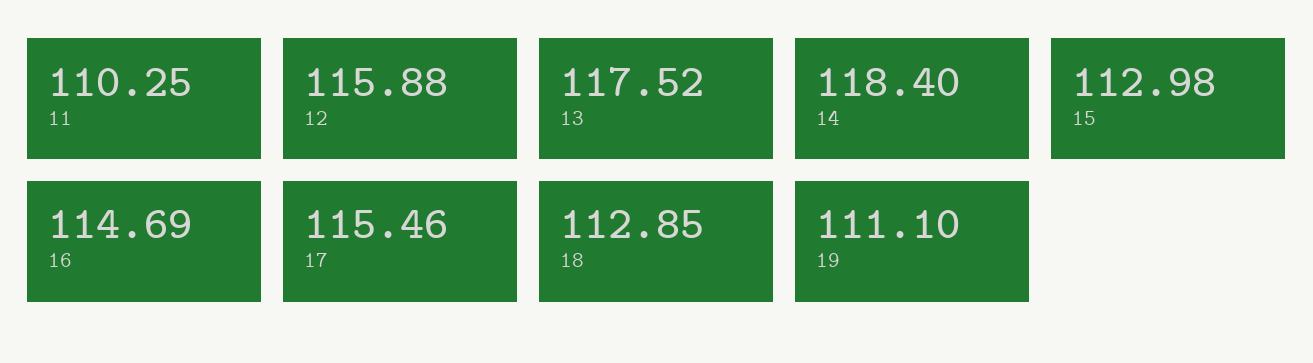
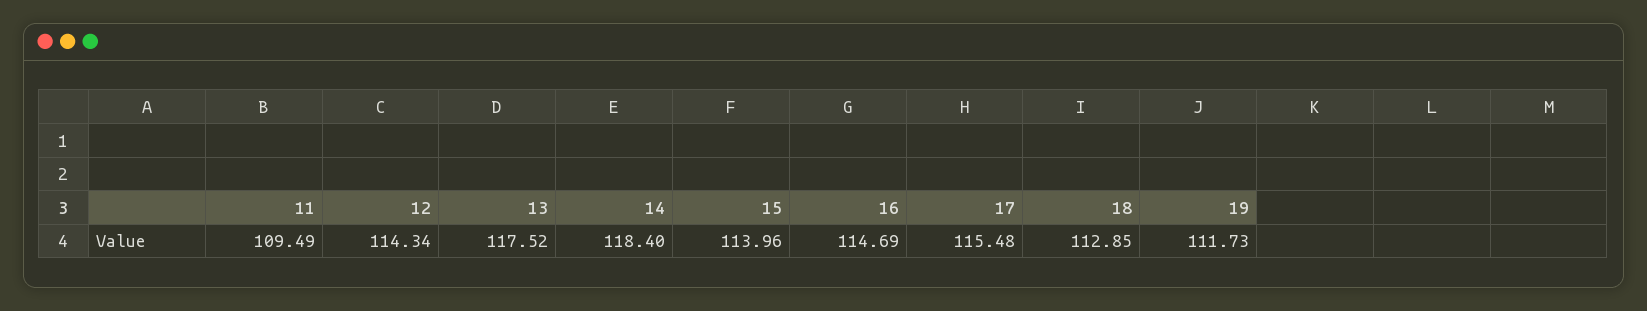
  {
-   "11": 110.25,
+   "11": 109.49,
-   "12": 115.88,
+   "12": 114.34,
    "13": 117.52,
    "14": 118.4,
-   "15": 112.98,
+   "15": 113.96,
    "16": 114.69,
-   "17": 115.46,
+   "17": 115.48,
    "18": 112.85,
-   "19": 111.1
+   "19": 111.73
  }

